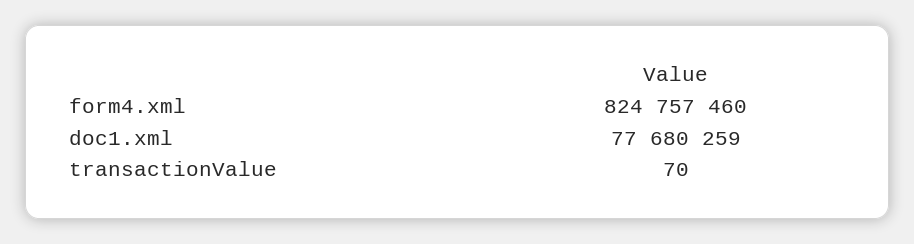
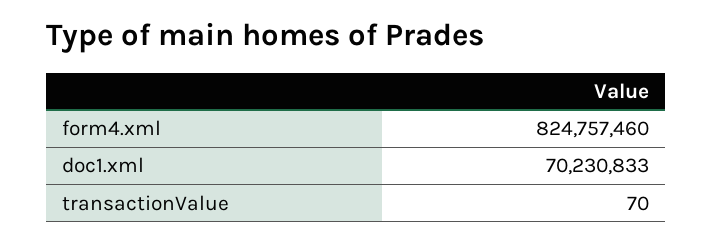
  {
    "form4.xml": 824757460,
-   "doc1.xml": 77680259,
+   "doc1.xml": 70230833,
    "transactionValue": 70
  }

